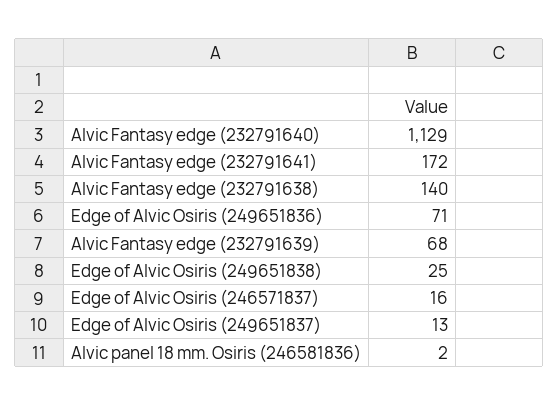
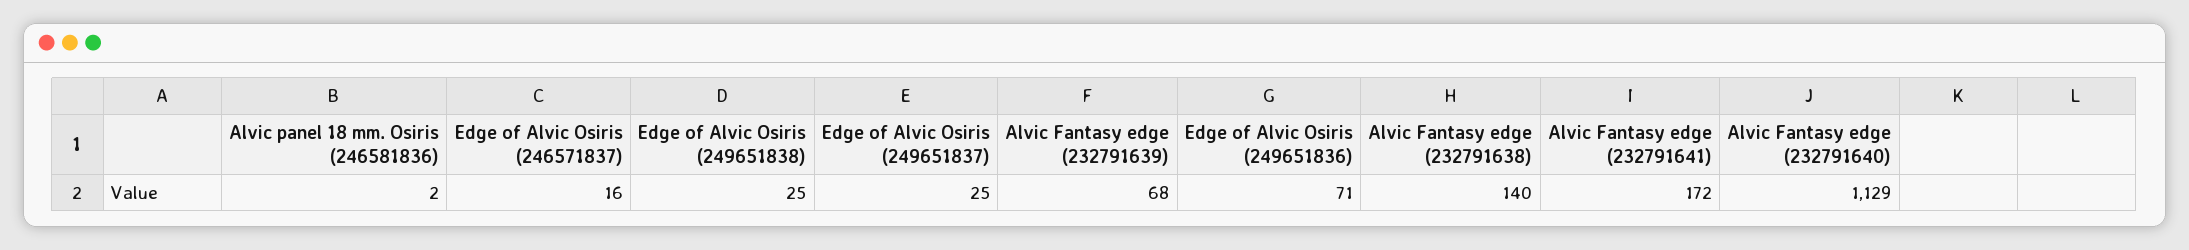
  {
    "Alvic Fantasy edge (232791640)": 1129,
    "Alvic Fantasy edge (232791641)": 172,
    "Alvic Fantasy edge (232791638)": 140,
    "Edge of Alvic Osiris (249651836)": 71,
    "Alvic Fantasy edge (232791639)": 68,
    "Edge of Alvic Osiris (249651838)": 25,
    "Edge of Alvic Osiris (246571837)": 16,
-   "Edge of Alvic Osiris (249651837)": 13,
+   "Edge of Alvic Osiris (249651837)": 25,
    "Alvic panel 18 mm. Osiris (246581836)": 2
  }

